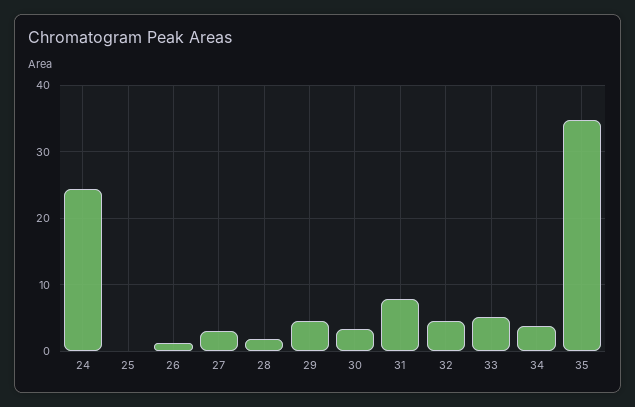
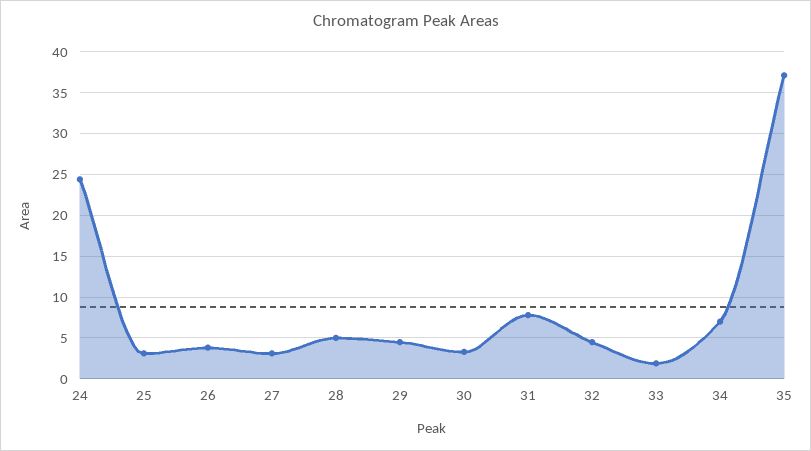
  {
    "24": 24,
-   "25": 0,
+   "25": 3,
-   "26": 1,
+   "26": 4,
    "27": 3,
-   "28": 2,
+   "28": 5,
    "29": 5,
    "30": 3,
    "31": 8,
    "32": 5,
-   "33": 5,
+   "33": 2,
-   "34": 4,
+   "34": 7,
-   "35": 35
+   "35": 37
  }

